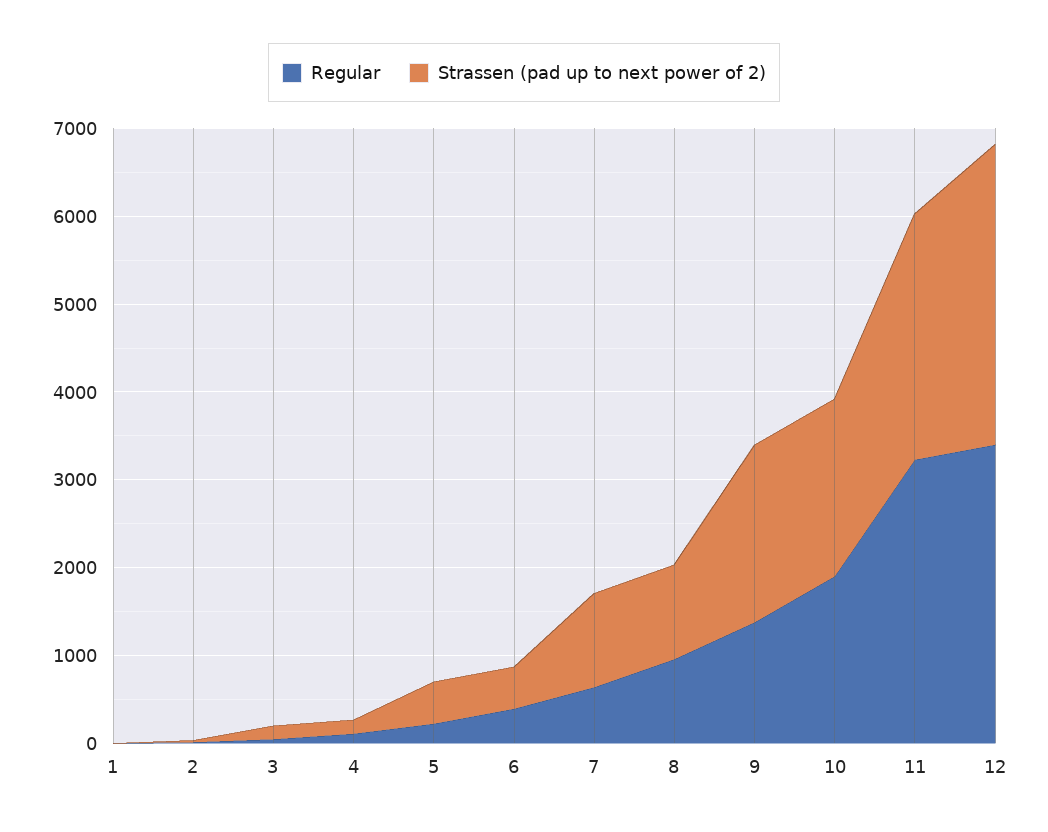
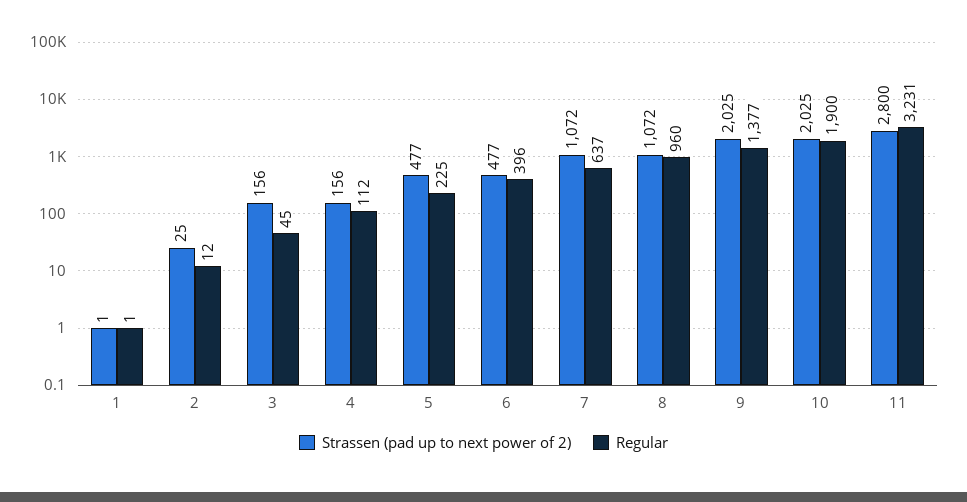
  {
    "Regular": {
      "1": 1,
      "2": 12,
      "3": 45,
      "4": 112,
      "5": 225,
      "6": 396,
      "7": 637,
      "8": 960,
      "9": 1377,
      "10": 1900,
-     "11": 3231,
+     "11": 3231
-     "12": 3400
    },
    "Strassen (pad up to next power of 2)": {
      "1": 1,
      "2": 25,
      "3": 156,
      "4": 156,
      "5": 477,
      "6": 477,
      "7": 1072,
      "8": 1072,
      "9": 2025,
      "10": 2025,
-     "11": 2800,
+     "11": 2800
-     "12": 3400
    }
  }

